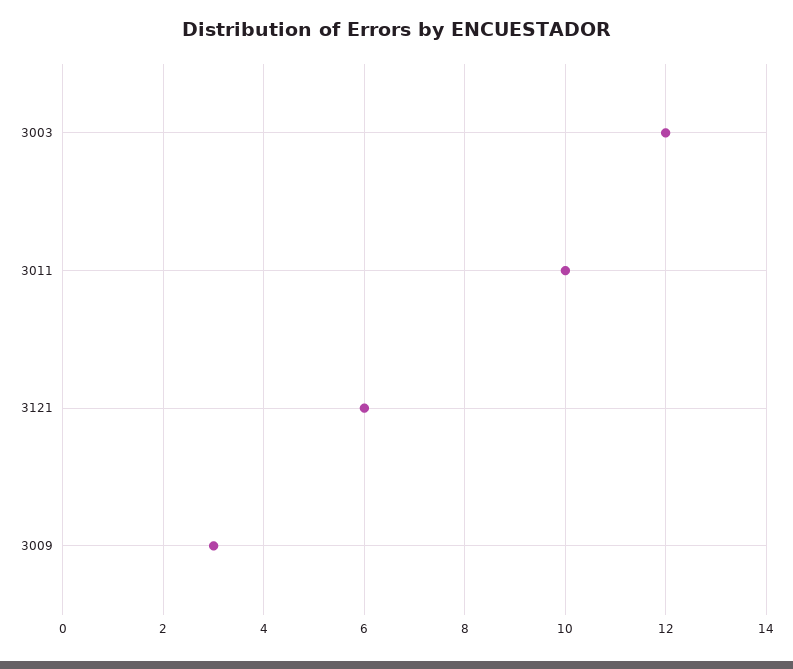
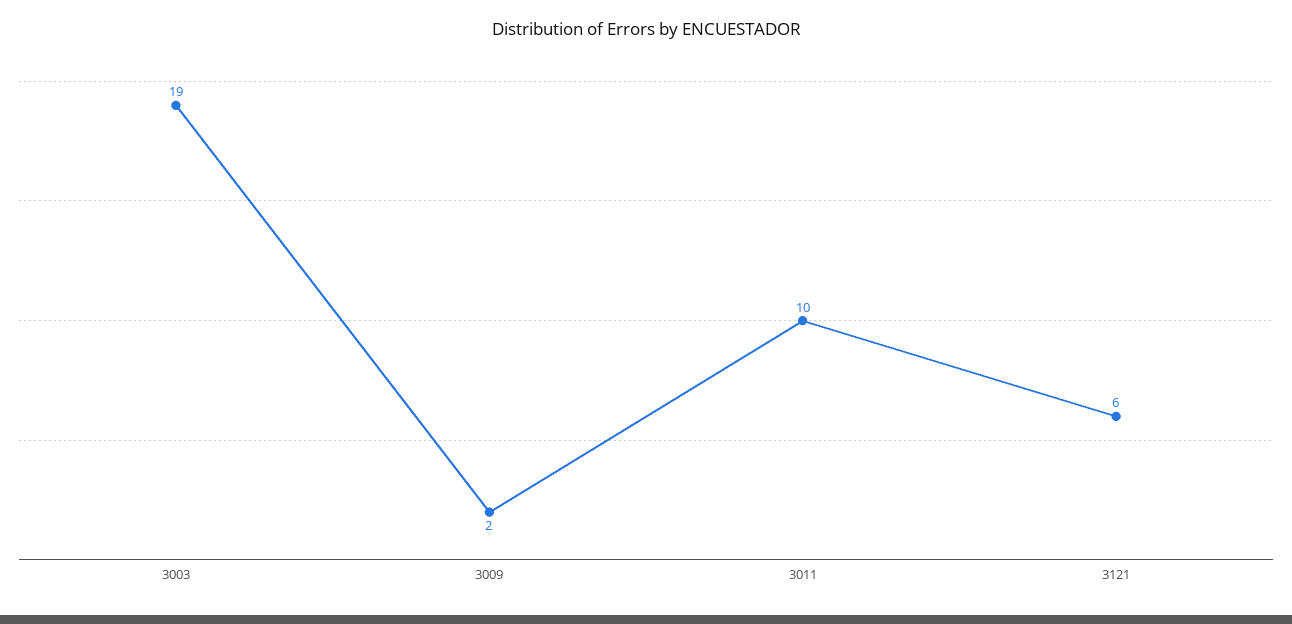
  {
-   "3003": 12,
+   "3003": 19,
    "3011": 10,
    "3121": 6,
-   "3009": 3
+   "3009": 2
  }

